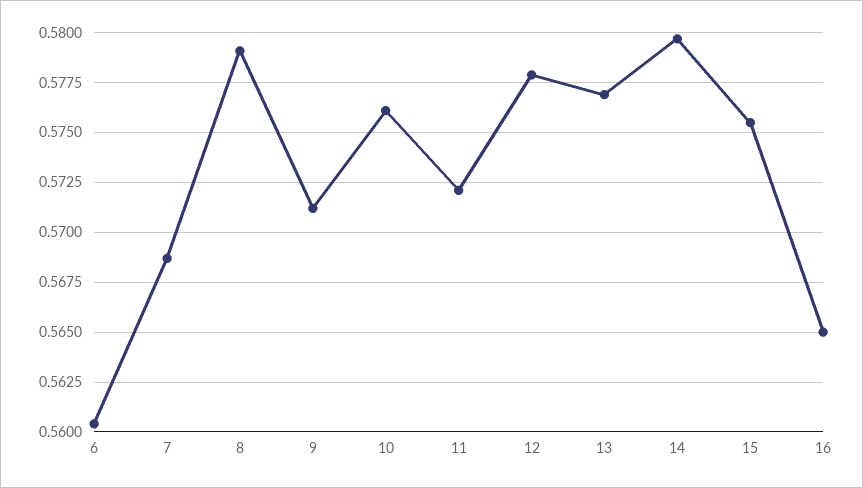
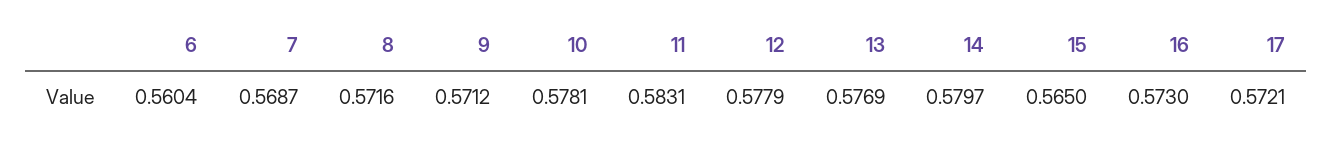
  {
    "6": 0.5604,
    "7": 0.5687,
-   "8": 0.579,
+   "8": 0.5716,
    "9": 0.5712,
-   "10": 0.576,
+   "10": 0.5781,
-   "11": 0.572,
+   "11": 0.5831,
    "12": 0.5779,
    "13": 0.5769,
    "14": 0.5797,
-   "15": 0.5755,
+   "15": 0.565,
-   "16": 0.565
+   "16": 0.573,
+   "17": 0.5721
  }

